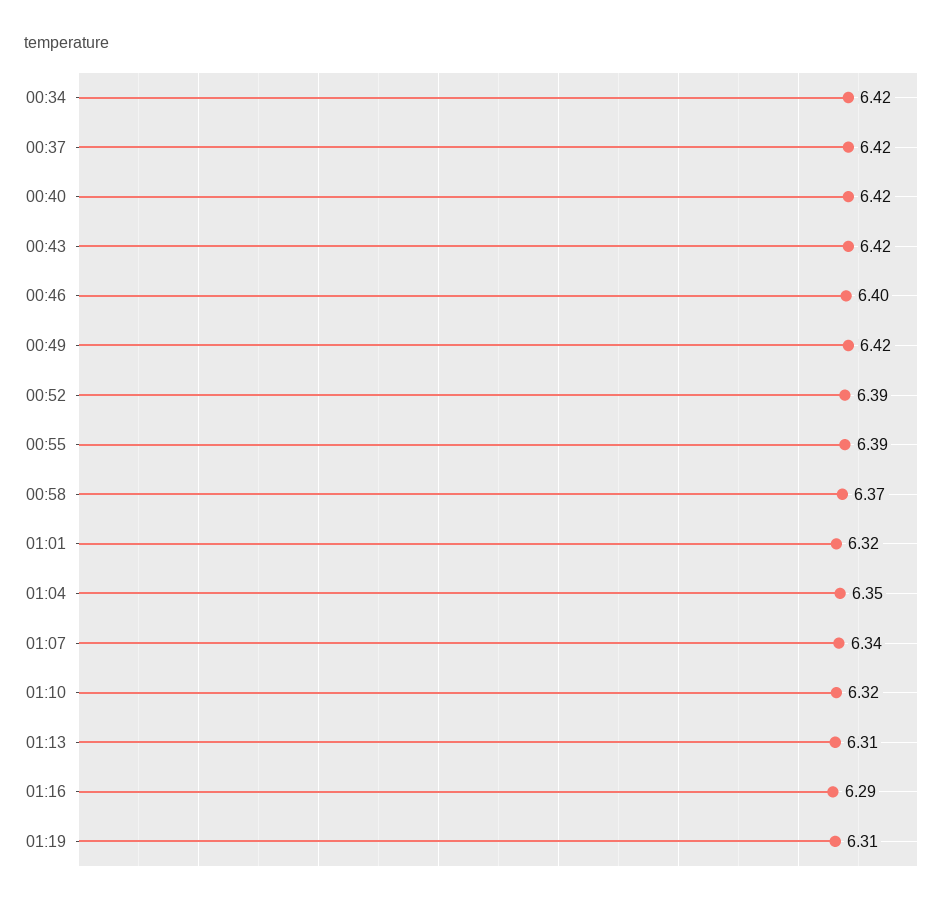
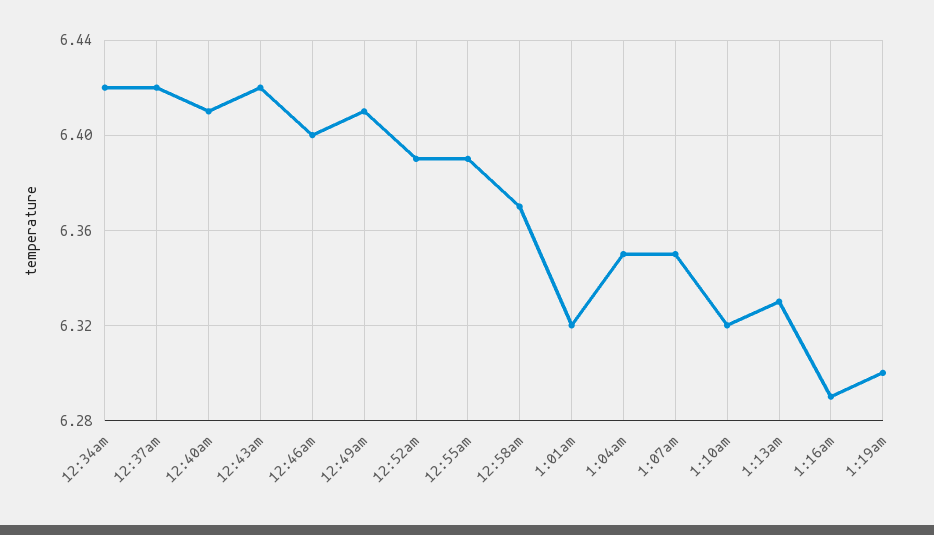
  {
    "00:34": 6.42,
    "00:37": 6.42,
-   "00:40": 6.42,
+   "00:40": 6.41,
    "00:43": 6.42,
    "00:46": 6.4,
-   "00:49": 6.42,
+   "00:49": 6.41,
    "00:52": 6.39,
    "00:55": 6.39,
    "00:58": 6.37,
    "01:01": 6.32,
    "01:04": 6.35,
-   "01:07": 6.34,
+   "01:07": 6.35,
    "01:10": 6.32,
-   "01:13": 6.31,
+   "01:13": 6.33,
    "01:16": 6.29,
-   "01:19": 6.31
+   "01:19": 6.3
  }

